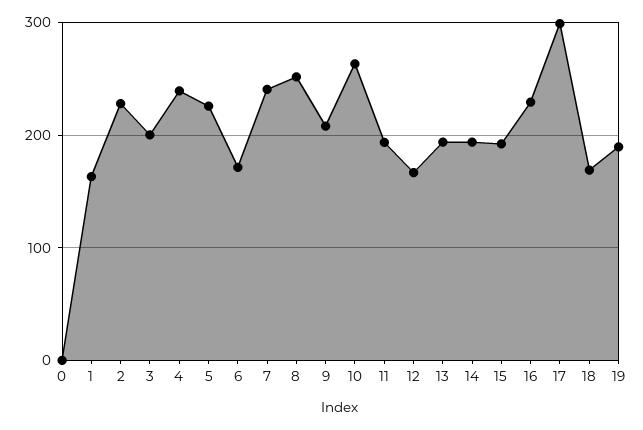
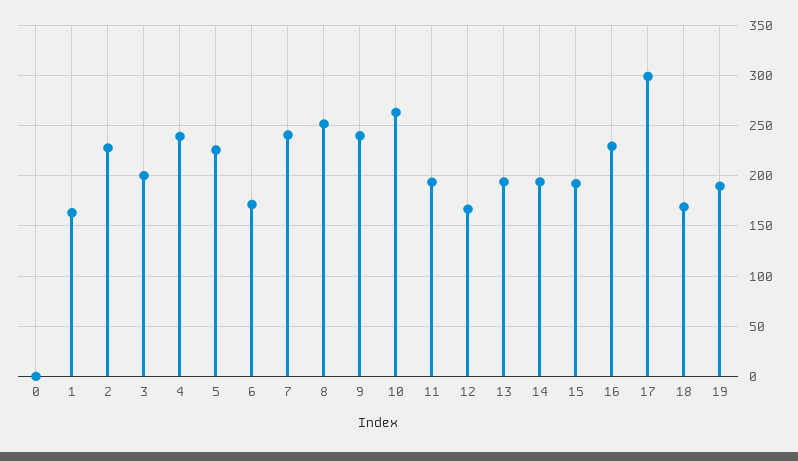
  {
    "0": 0,
    "1": 160,
    "2": 230,
    "3": 200,
    "4": 240,
    "5": 230,
    "6": 170,
    "7": 240,
    "8": 250,
-   "9": 210,
+   "9": 240,
    "10": 260,
    "11": 190,
    "12": 170,
    "13": 190,
    "14": 190,
    "15": 190,
    "16": 230,
    "17": 300,
    "18": 170,
    "19": 190
  }

